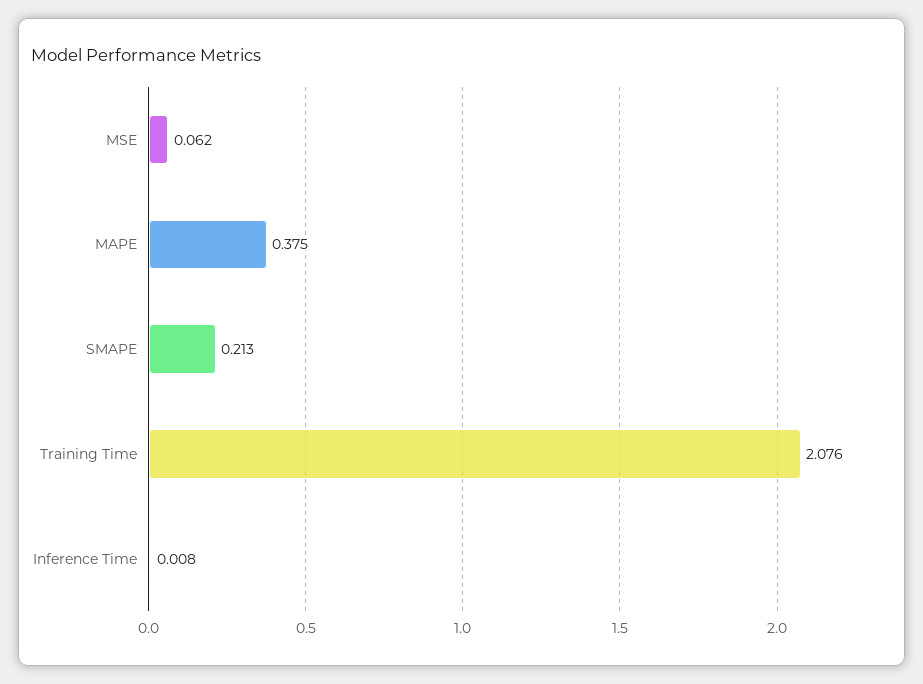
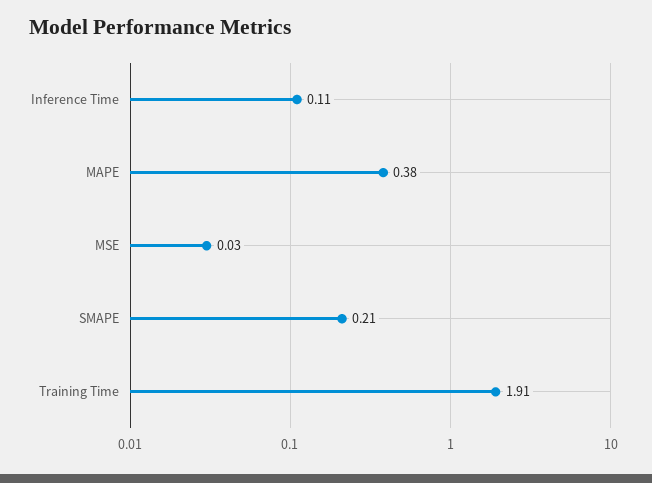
  {
-   "MSE": 0.062,
+   "MSE": 0.03,
    "MAPE": 0.375,
    "SMAPE": 0.213,
-   "Training Time": 2.076,
+   "Training Time": 1.91,
-   "Inference Time": 0.008
+   "Inference Time": 0.11
  }

